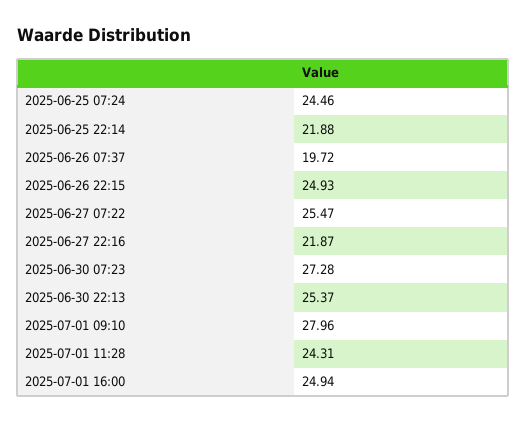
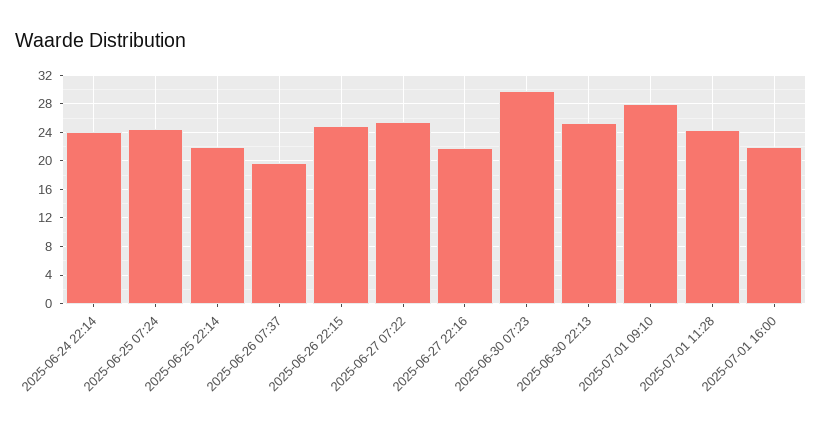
  {
    "2025-06-25 07:24": 24.46,
    "2025-06-25 22:14": 21.88,
    "2025-06-26 07:37": 19.72,
    "2025-06-26 22:15": 24.93,
    "2025-06-27 07:22": 25.47,
    "2025-06-27 22:16": 21.87,
-   "2025-06-30 07:23": 27.28,
+   "2025-06-30 07:23": 30,
    "2025-06-30 22:13": 25.37,
    "2025-07-01 09:10": 27.96,
    "2025-07-01 11:28": 24.31,
-   "2025-07-01 16:00": 24.94
+   "2025-07-01 16:00": 22,
+   "2025-06-24 22:14": 24
  }

